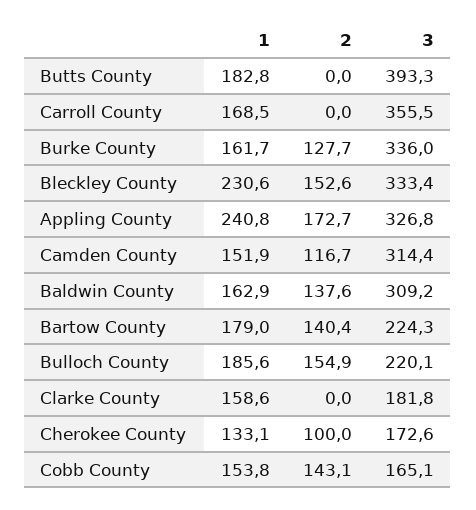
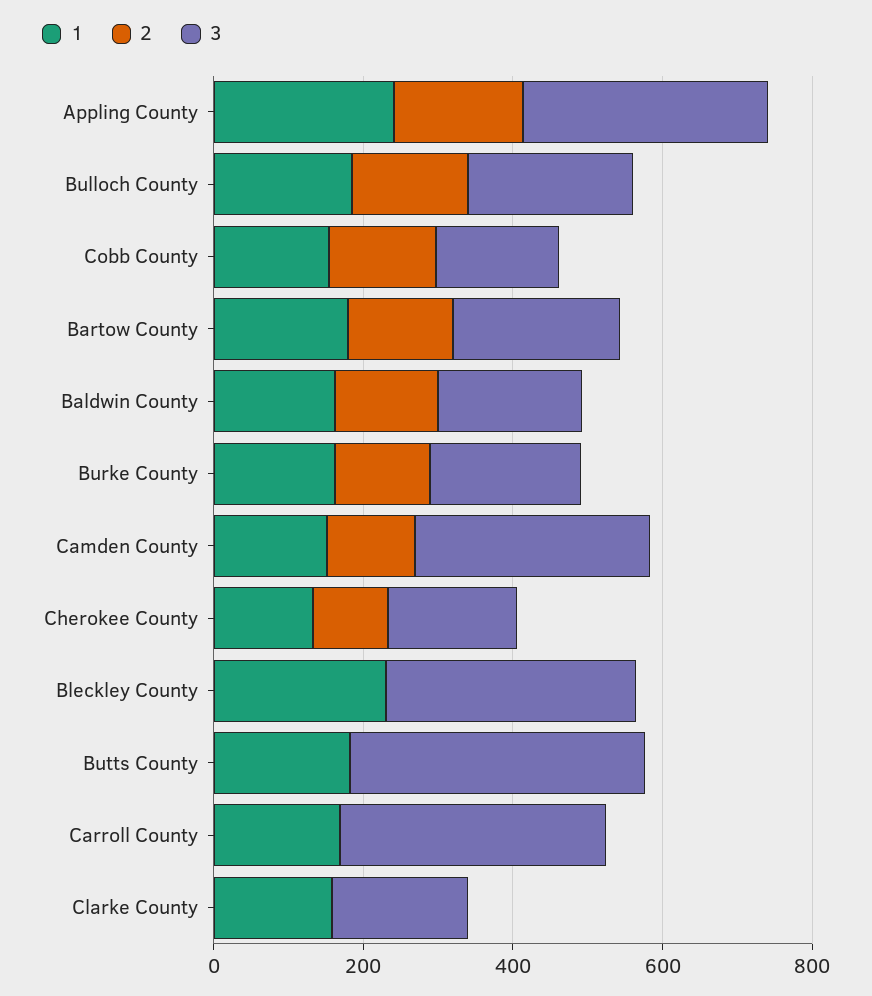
  {
    "1": {
      "Butts County": 182.8,
      "Carroll County": 168.5,
      "Burke County": 161.7,
      "Bleckley County": 230.6,
      "Appling County": 240.8,
      "Camden County": 151.9,
      "Baldwin County": 162.9,
      "Bartow County": 179,
      "Bulloch County": 185.6,
      "Clarke County": 158.6,
      "Cherokee County": 133.1,
      "Cobb County": 153.8
    },
    "2": {
      "Butts County": 0,
      "Carroll County": 0,
      "Burke County": 127.7,
-     "Bleckley County": 152.6,
+     "Bleckley County": 0,
      "Appling County": 172.7,
      "Camden County": 116.7,
      "Baldwin County": 137.6,
      "Bartow County": 140.4,
      "Bulloch County": 154.9,
      "Clarke County": 0,
      "Cherokee County": 100,
      "Cobb County": 143.1
    },
    "3": {
      "Butts County": 393.3,
      "Carroll County": 355.5,
-     "Burke County": 336,
+     "Burke County": 200,
      "Bleckley County": 333.4,
      "Appling County": 326.8,
      "Camden County": 314.4,
-     "Baldwin County": 309.2,
+     "Baldwin County": 200,
      "Bartow County": 224.3,
      "Bulloch County": 220.1,
      "Clarke County": 181.8,
      "Cherokee County": 172.6,
      "Cobb County": 165.1
    }
  }

